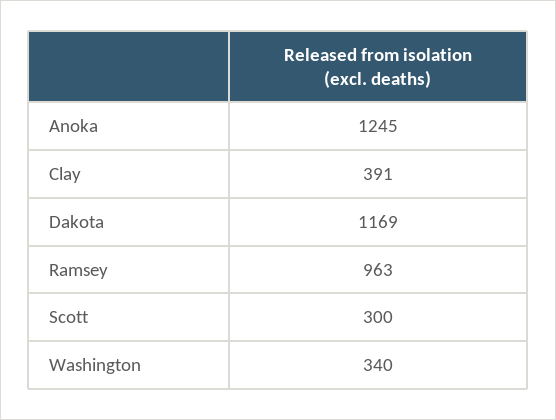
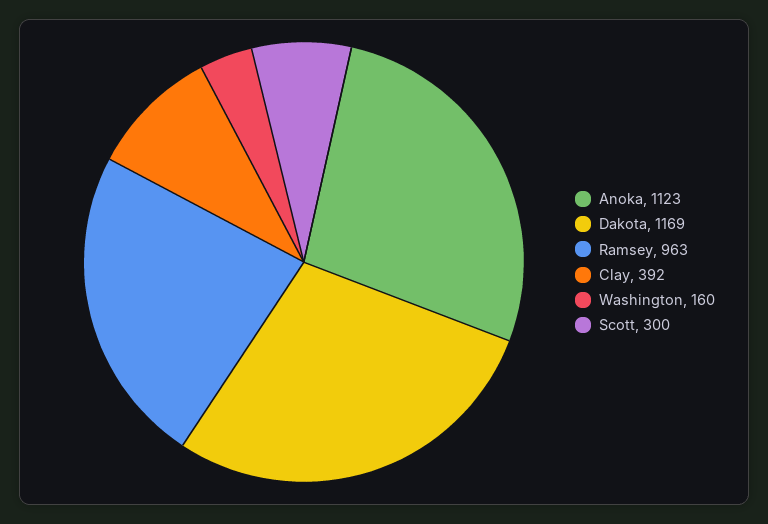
  {
-   "Anoka": 1245,
+   "Anoka": 1123,
-   "Clay": 391,
+   "Clay": 392,
    "Dakota": 1169,
    "Ramsey": 963,
    "Scott": 300,
-   "Washington": 340
+   "Washington": 160
  }

